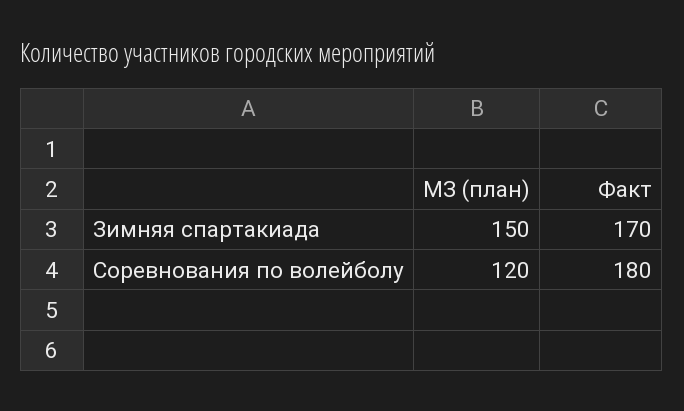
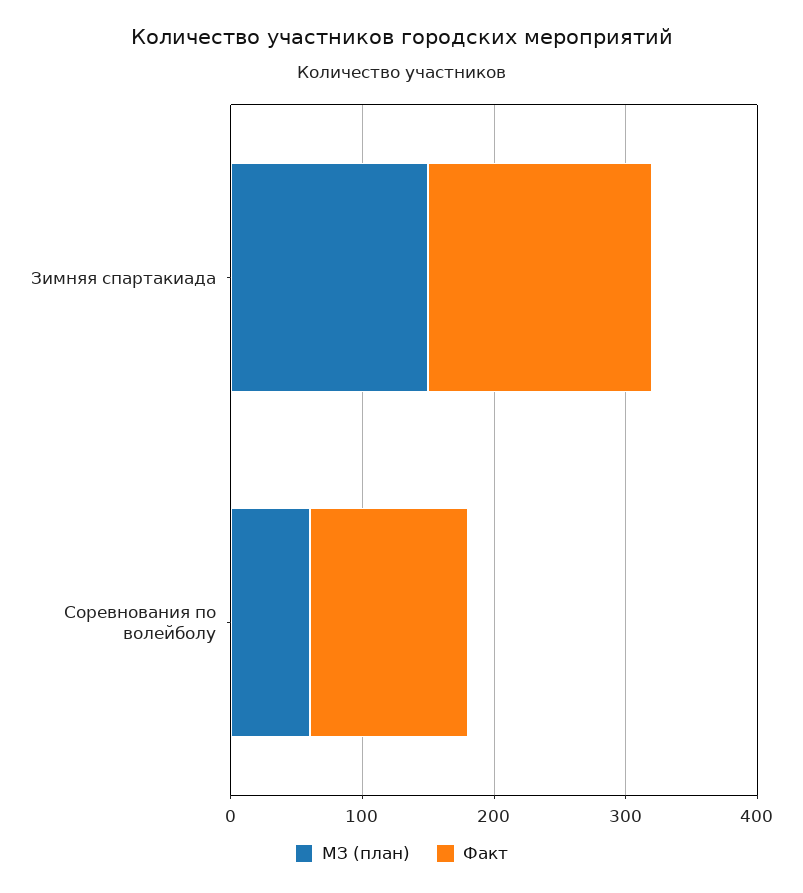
  {
    "МЗ (план)": {
      "Зимняя спартакиада": 150,
-     "Соревнования по волейболу": 120
+     "Соревнования по волейболу": 60
    },
    "Факт": {
      "Зимняя спартакиада": 170,
-     "Соревнования по волейболу": 180
+     "Соревнования по волейболу": 120
    }
  }

